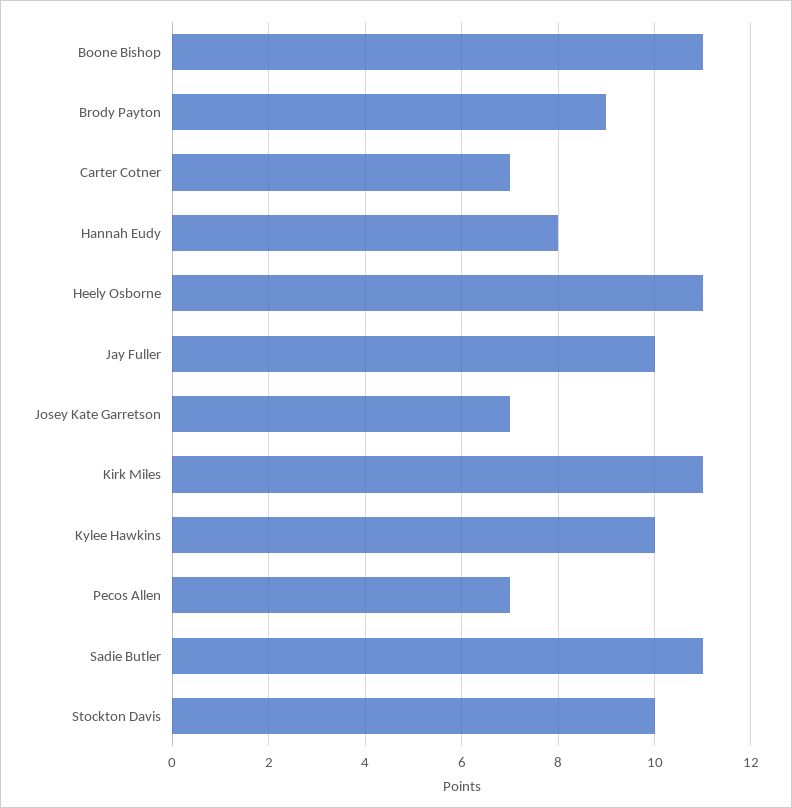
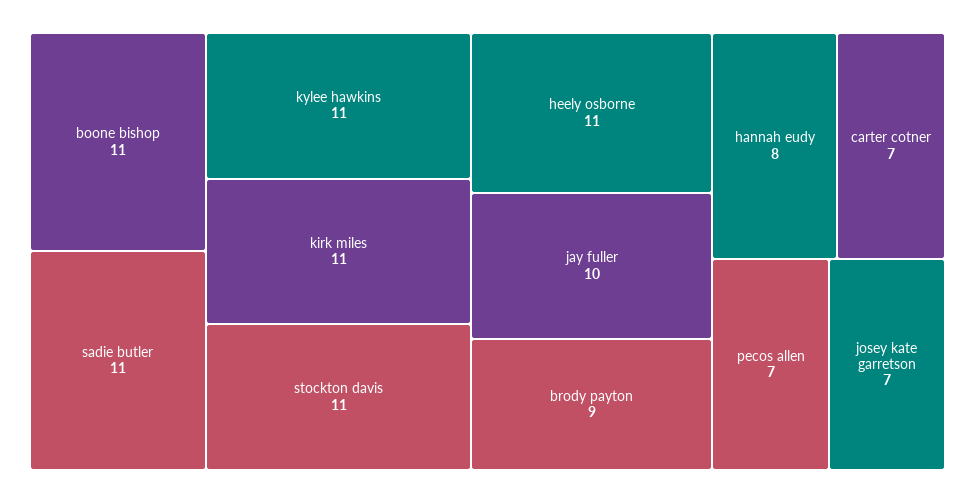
  {
    "Boone Bishop": 11,
    "Brody Payton": 9,
    "Carter Cotner": 7,
    "Hannah Eudy": 8,
    "Heely Osborne": 11,
    "Jay Fuller": 10,
    "Josey Kate Garretson": 7,
    "Kirk Miles": 11,
-   "Kylee Hawkins": 10,
+   "Kylee Hawkins": 11,
    "Pecos Allen": 7,
    "Sadie Butler": 11,
-   "Stockton Davis": 10
+   "Stockton Davis": 11
  }

